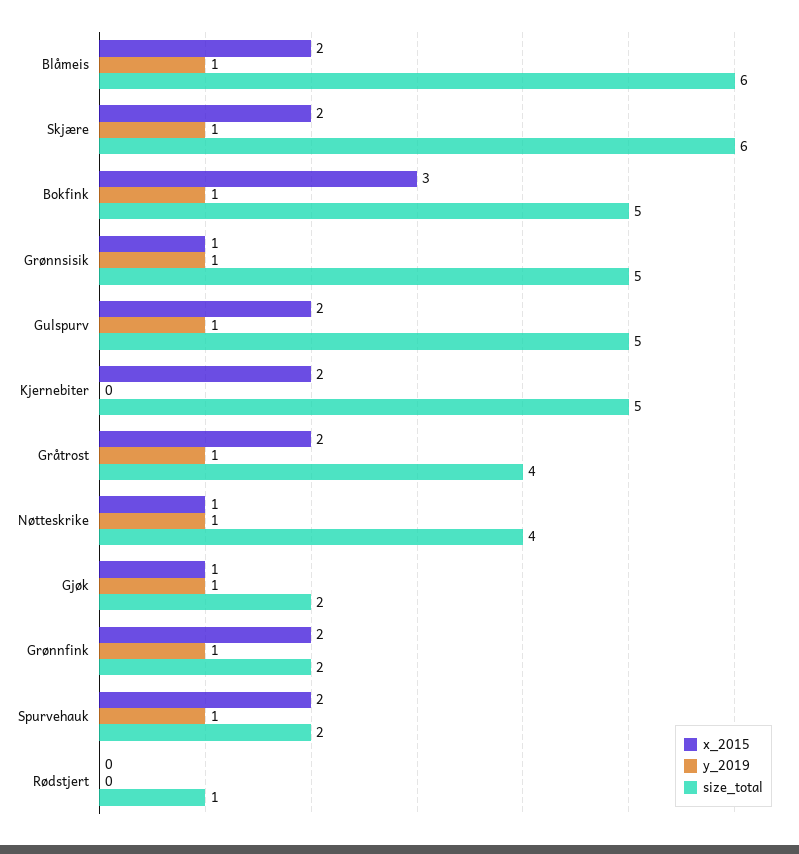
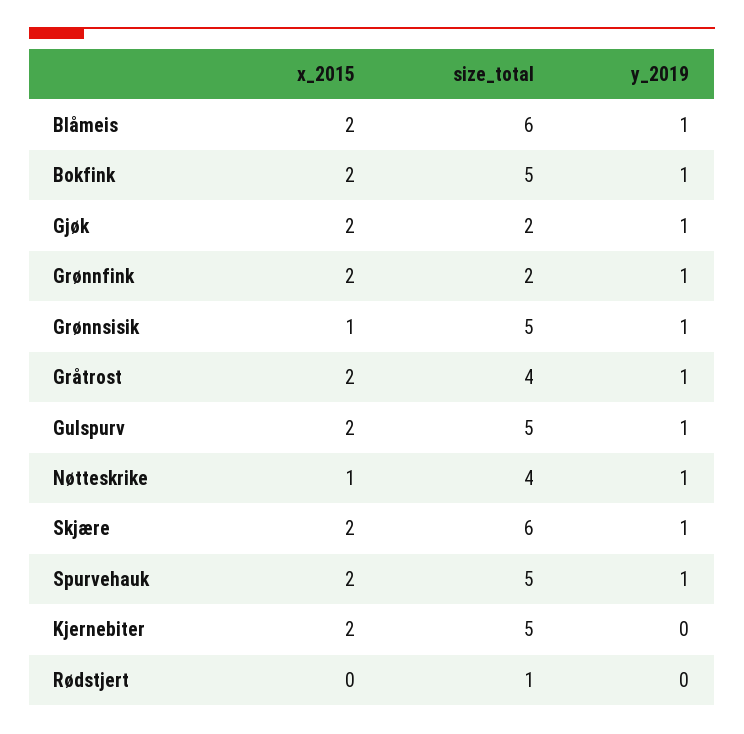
  {
    "x_2015": {
      "Blåmeis": 2,
      "Skjære": 2,
-     "Bokfink": 3,
+     "Bokfink": 2,
      "Grønnsisik": 1,
      "Gulspurv": 2,
      "Kjernebiter": 2,
      "Gråtrost": 2,
      "Nøtteskrike": 1,
-     "Gjøk": 1,
+     "Gjøk": 2,
      "Grønnfink": 2,
      "Spurvehauk": 2,
      "Rødstjert": 0
    },
    "y_2019": {
      "Blåmeis": 1,
      "Skjære": 1,
      "Bokfink": 1,
      "Grønnsisik": 1,
      "Gulspurv": 1,
      "Kjernebiter": 0,
      "Gråtrost": 1,
      "Nøtteskrike": 1,
      "Gjøk": 1,
      "Grønnfink": 1,
      "Spurvehauk": 1,
      "Rødstjert": 0
    },
    "size_total": {
      "Blåmeis": 6,
      "Skjære": 6,
      "Bokfink": 5,
      "Grønnsisik": 5,
      "Gulspurv": 5,
      "Kjernebiter": 5,
      "Gråtrost": 4,
      "Nøtteskrike": 4,
      "Gjøk": 2,
      "Grønnfink": 2,
-     "Spurvehauk": 2,
+     "Spurvehauk": 5,
      "Rødstjert": 1
    }
  }

